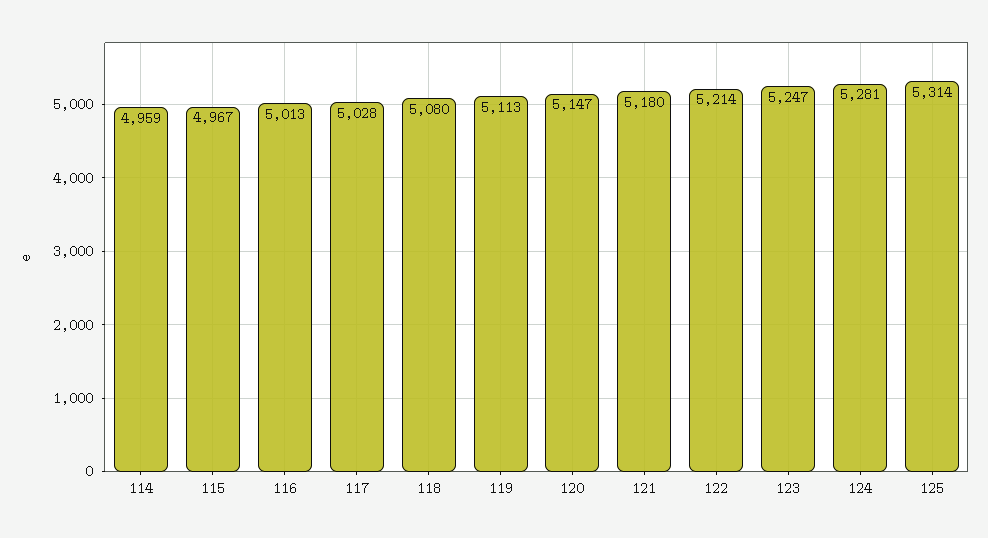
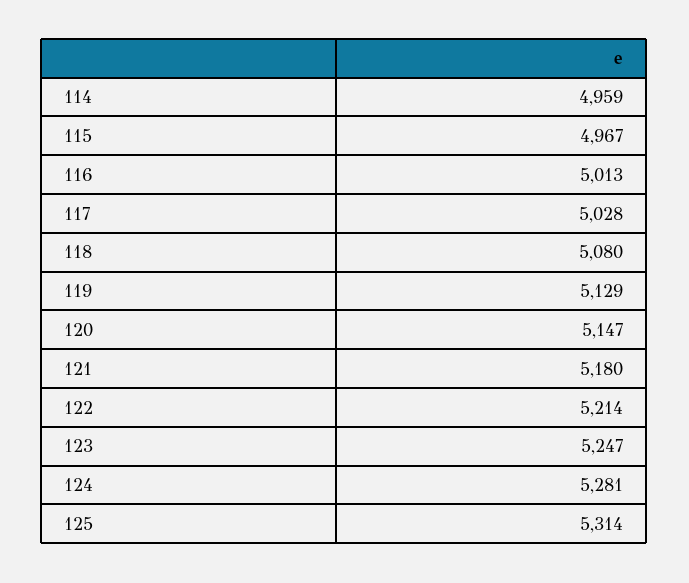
  {
    "114": 4959,
    "115": 4967,
    "116": 5013,
    "117": 5028,
    "118": 5080,
-   "119": 5113,
+   "119": 5129,
    "120": 5147,
    "121": 5180,
    "122": 5214,
    "123": 5247,
    "124": 5281,
    "125": 5314
  }

